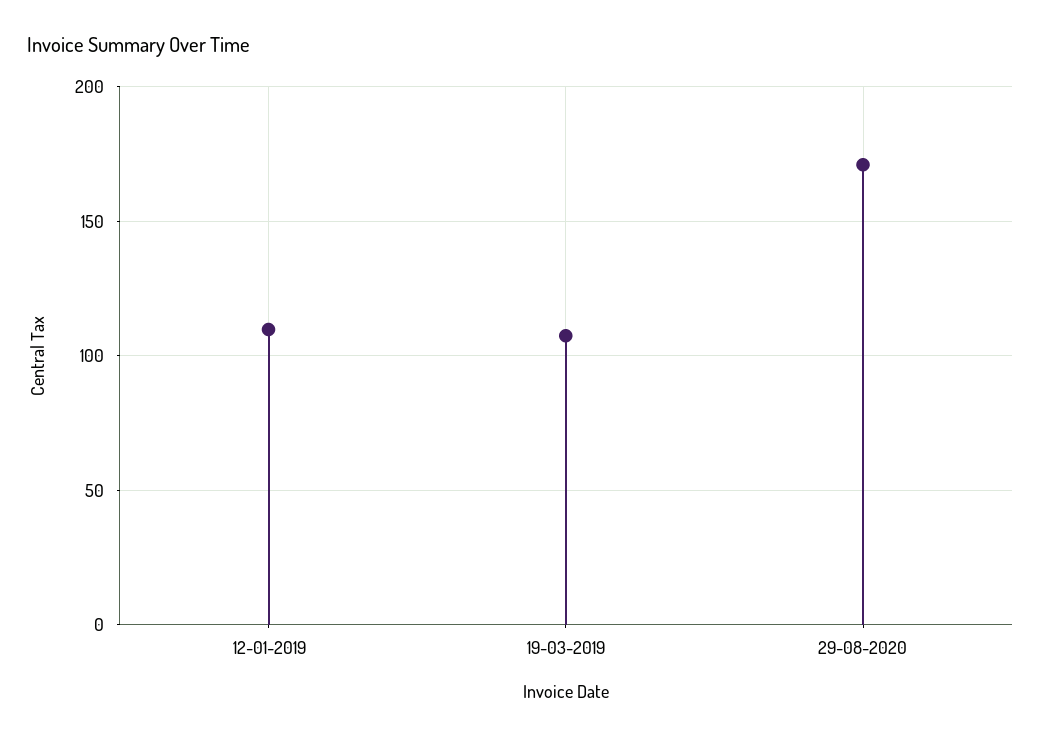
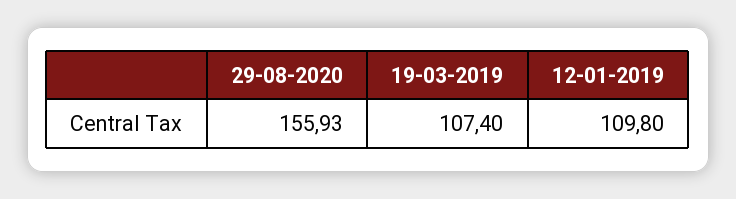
  {
    "12-01-2019": 109.8,
    "19-03-2019": 107.4,
-   "29-08-2020": 170
+   "29-08-2020": 155.93
  }

